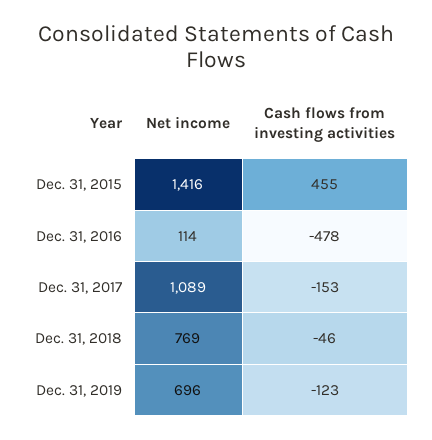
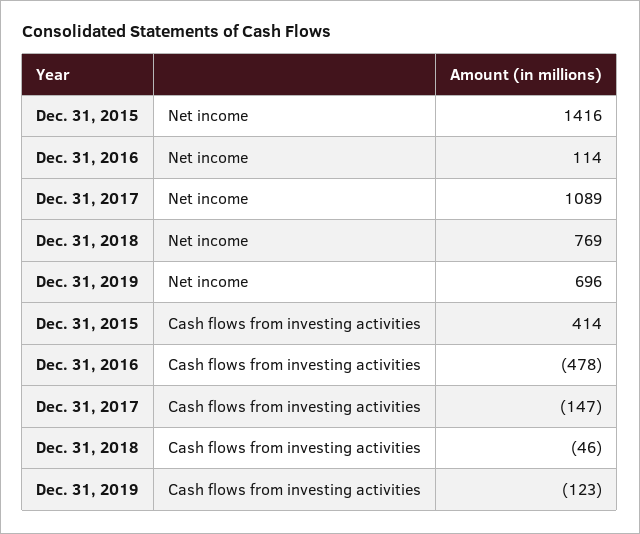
  {
    "Net income": {
      "Dec. 31, 2015": 1416,
      "Dec. 31, 2016": 114,
      "Dec. 31, 2017": 1089,
      "Dec. 31, 2018": 769,
      "Dec. 31, 2019": 696
    },
    "Cash flows from investing activities": {
-     "Dec. 31, 2015": 455,
+     "Dec. 31, 2015": 414,
      "Dec. 31, 2016": -478,
-     "Dec. 31, 2017": -153,
+     "Dec. 31, 2017": -147,
      "Dec. 31, 2018": -46,
      "Dec. 31, 2019": -123
    }
  }

